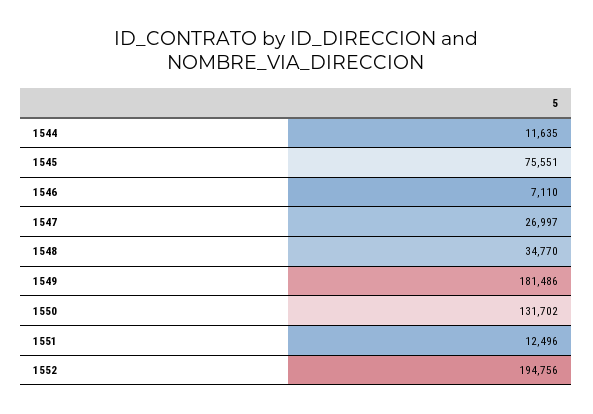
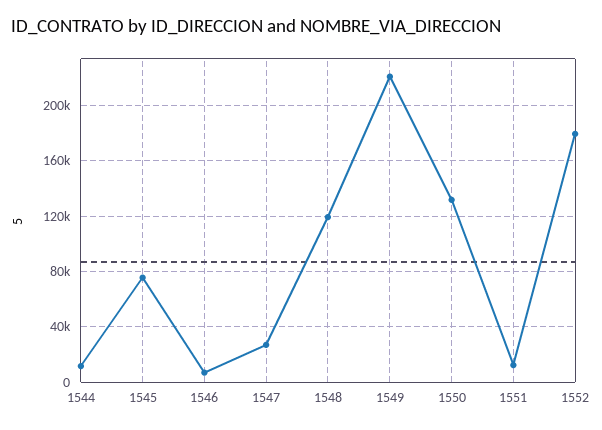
  {
    "1544": 11635,
    "1545": 75551,
    "1546": 7110,
    "1547": 26997,
-   "1548": 34770,
+   "1548": 120000,
-   "1549": 181486,
+   "1549": 220000,
    "1550": 131702,
    "1551": 12496,
-   "1552": 194756
+   "1552": 180000
  }

